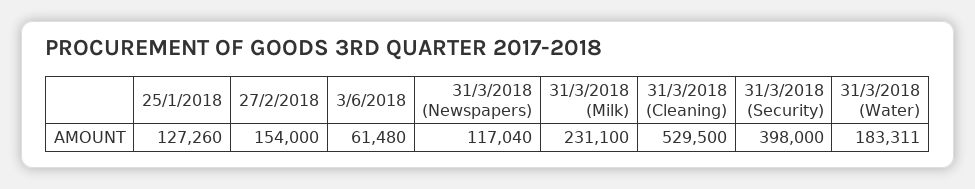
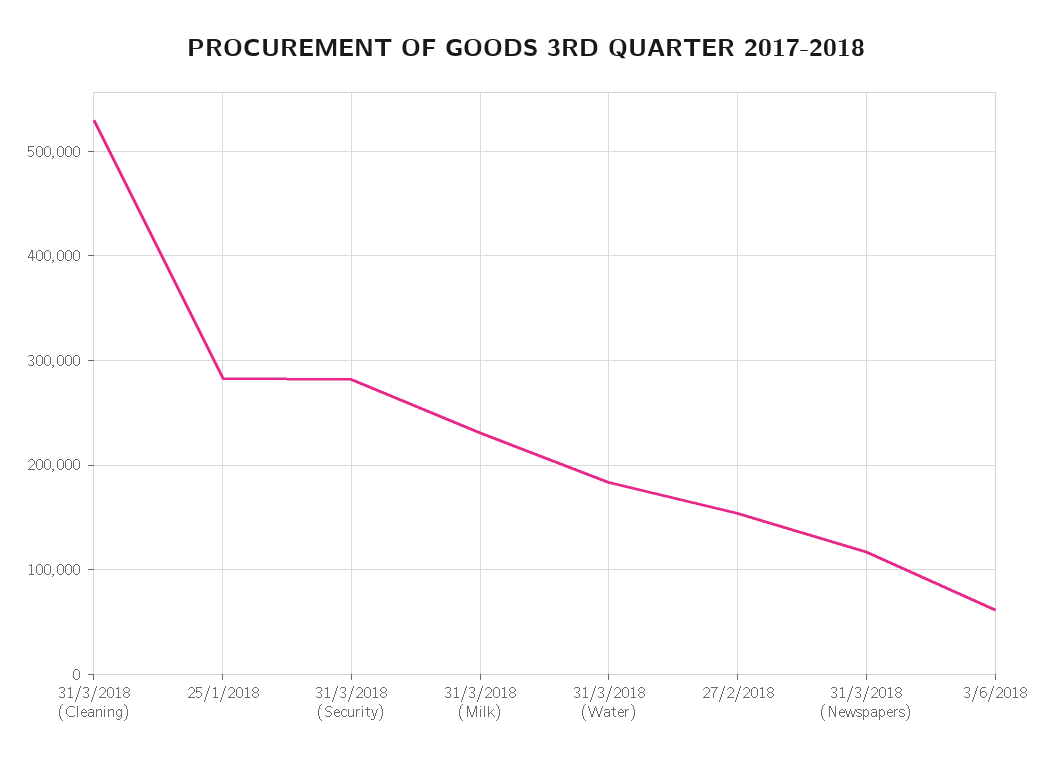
  {
-   "25/1/2018": 127260,
+   "25/1/2018": 280000,
    "27/2/2018": 154000,
    "3/6/2018": 61480,
    "31/3/2018 (Newspapers)": 117040,
    "31/3/2018 (Milk)": 231100,
    "31/3/2018 (Cleaning)": 529500,
-   "31/3/2018 (Security)": 398000,
+   "31/3/2018 (Security)": 280000,
    "31/3/2018 (Water)": 183311
  }

